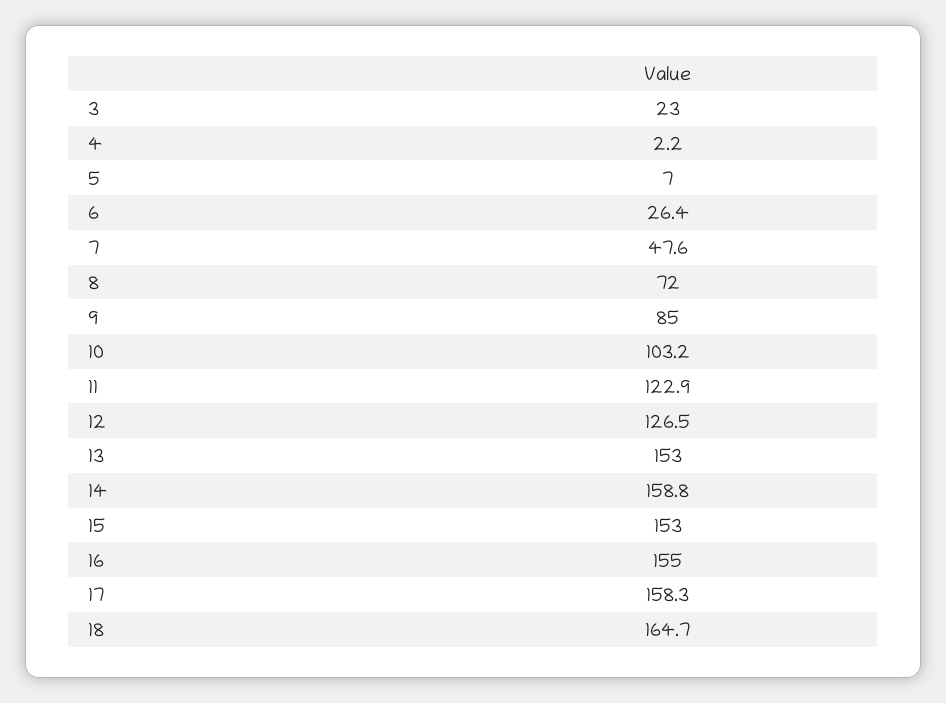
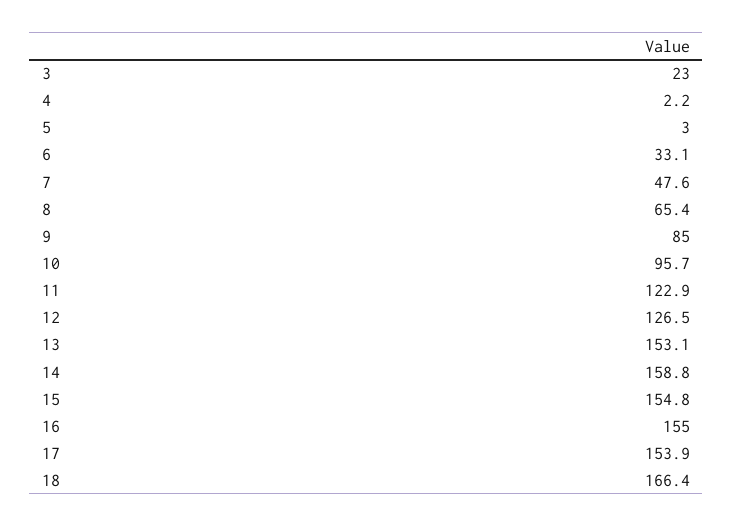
  {
    "3": 23,
    "4": 2.2,
-   "5": 7,
+   "5": 3,
-   "6": 26.4,
+   "6": 33.1,
    "7": 47.6,
-   "8": 72,
+   "8": 65.4,
    "9": 85,
-   "10": 103.2,
+   "10": 95.7,
    "11": 122.9,
    "12": 126.5,
-   "13": 153,
+   "13": 153.1,
    "14": 158.8,
-   "15": 153,
+   "15": 154.8,
    "16": 155,
-   "17": 158.3,
+   "17": 153.9,
-   "18": 164.7
+   "18": 166.4
  }

